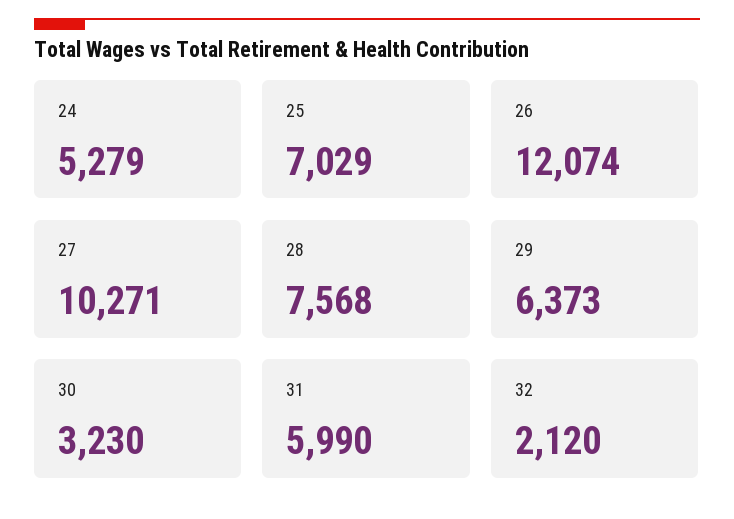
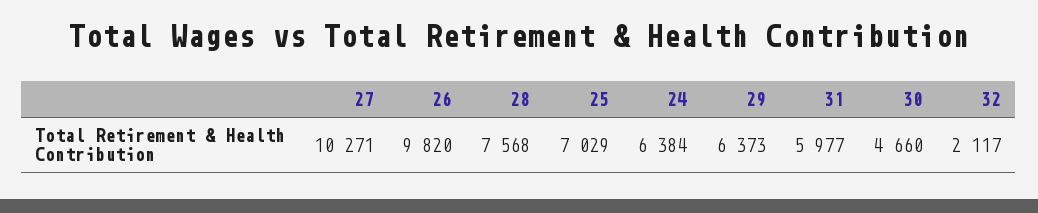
  {
-   "24": 5279,
+   "24": 6384,
    "25": 7029,
-   "26": 12074,
+   "26": 9820,
    "27": 10271,
    "28": 7568,
    "29": 6373,
-   "30": 3230,
+   "30": 4660,
-   "31": 5990,
+   "31": 5977,
-   "32": 2120
+   "32": 2117
  }

